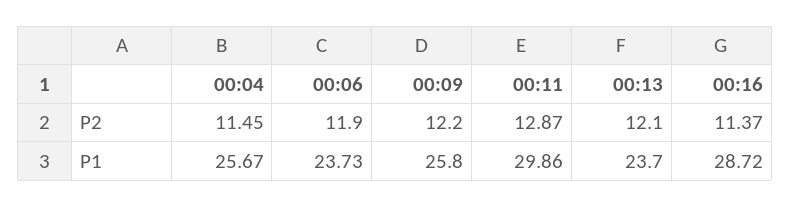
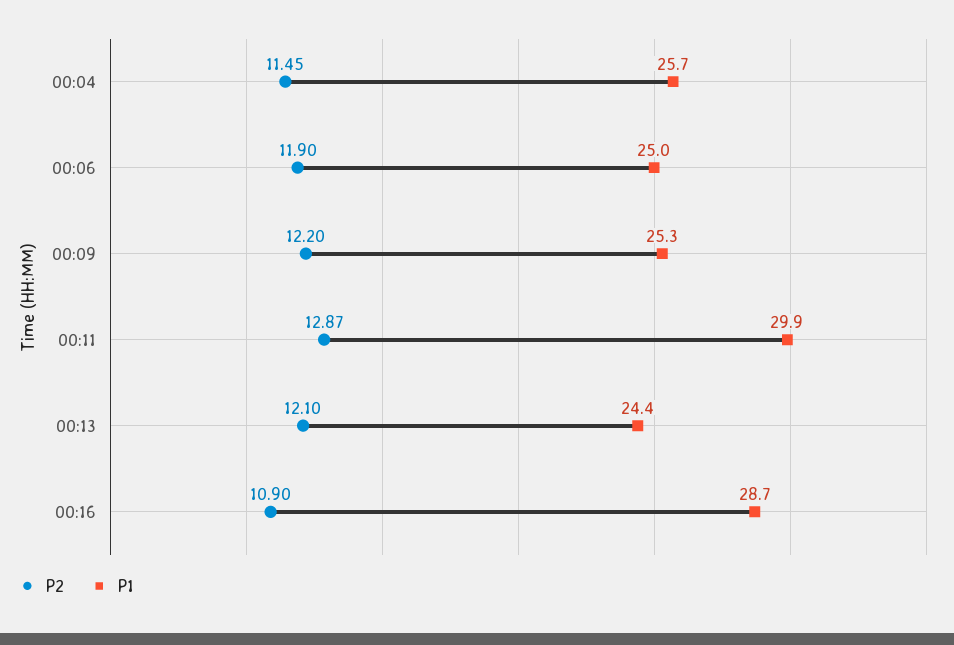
  {
    "P2": {
      "00:04": 11.45,
      "00:06": 11.9,
      "00:09": 12.2,
      "00:11": 12.87,
      "00:13": 12.1,
-     "00:16": 11.37
+     "00:16": 10.9
    },
    "P1": {
      "00:04": 25.67,
-     "00:06": 23.73,
+     "00:06": 25,
-     "00:09": 25.8,
+     "00:09": 25.3,
      "00:11": 29.86,
-     "00:13": 23.7,
+     "00:13": 24.4,
      "00:16": 28.72
    }
  }

